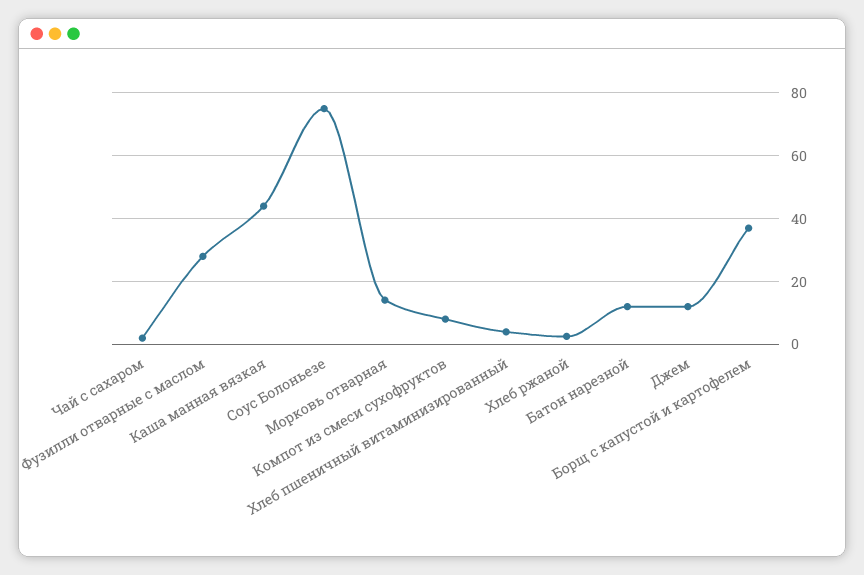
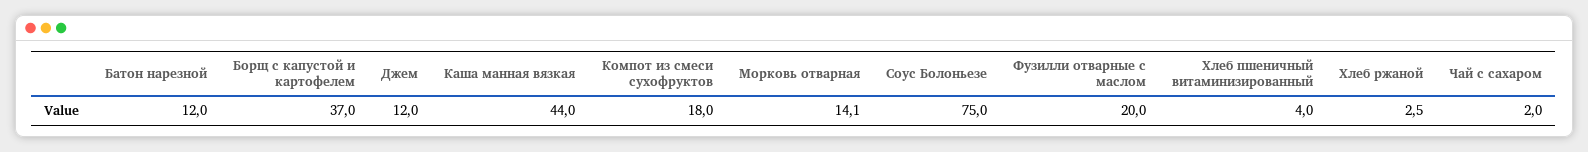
  {
    "Чай с сахаром": 2,
-   "Фузилли отварные с маслом": 28,
+   "Фузилли отварные с маслом": 20,
    "Каша манная вязкая": 44,
    "Соус Болоньезе": 75,
    "Морковь отварная": 14.1,
-   "Компот из смеси сухофруктов": 8,
+   "Компот из смеси сухофруктов": 18,
    "Хлеб пшеничный витаминизированный": 4,
    "Хлеб ржаной": 2.5,
    "Батон нарезной": 12,
    "Джем": 12,
    "Борщ с капустой и картофелем": 37
  }

